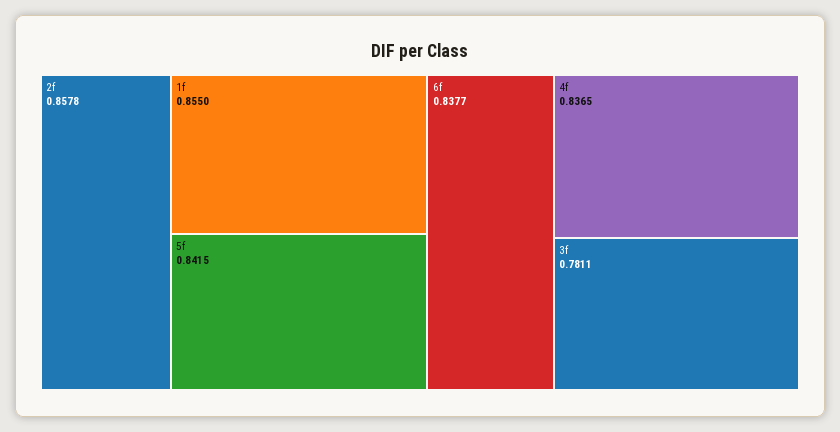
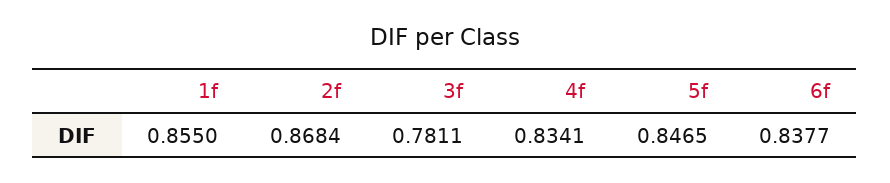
  {
-   "2f": 0.8578,
+   "2f": 0.8684,
    "1f": 0.855,
-   "5f": 0.8415,
+   "5f": 0.8465,
    "6f": 0.8377,
-   "4f": 0.8365,
+   "4f": 0.8341,
    "3f": 0.7811
  }

